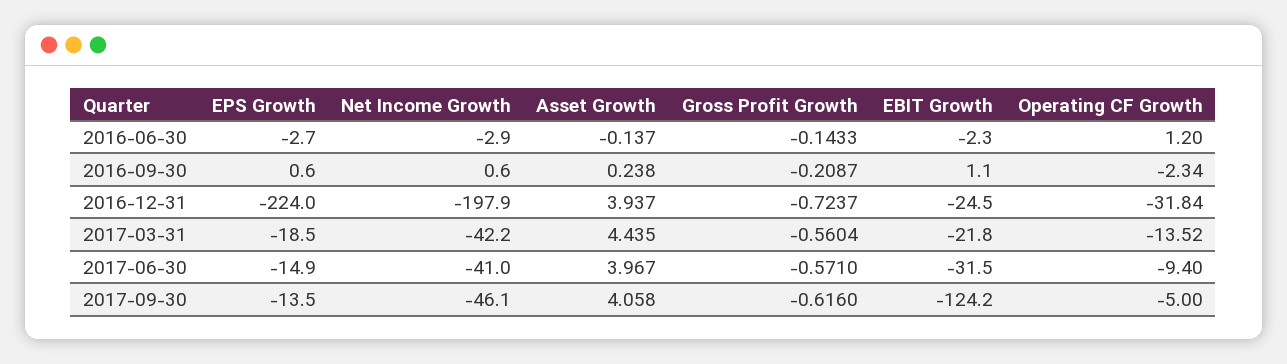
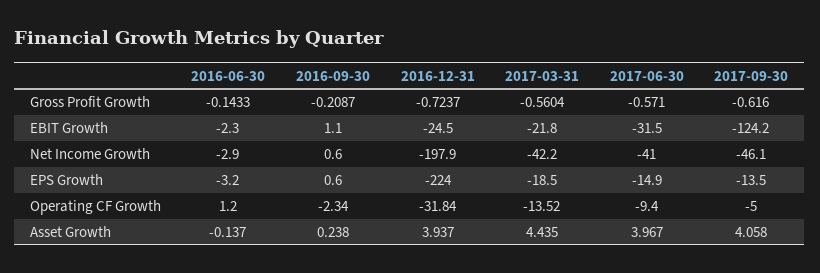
  {
    "EPS Growth": {
-     "2016-06-30": -2.7,
+     "2016-06-30": -3.2,
      "2016-09-30": 0.6,
      "2016-12-31": -224,
      "2017-03-31": -18.5,
      "2017-06-30": -14.9,
      "2017-09-30": -13.5
    },
    "Net Income Growth": {
      "2016-06-30": -2.9,
      "2016-09-30": 0.6,
      "2016-12-31": -197.9,
      "2017-03-31": -42.2,
      "2017-06-30": -41,
      "2017-09-30": -46.1
    },
    "Asset Growth": {
      "2016-06-30": -0.137,
      "2016-09-30": 0.238,
      "2016-12-31": 3.937,
      "2017-03-31": 4.435,
      "2017-06-30": 3.967,
      "2017-09-30": 4.058
    },
    "Gross Profit Growth": {
      "2016-06-30": -0.1433,
      "2016-09-30": -0.2087,
      "2016-12-31": -0.7237,
      "2017-03-31": -0.5604,
      "2017-06-30": -0.571,
      "2017-09-30": -0.616
    },
    "EBIT Growth": {
      "2016-06-30": -2.3,
      "2016-09-30": 1.1,
      "2016-12-31": -24.5,
      "2017-03-31": -21.8,
      "2017-06-30": -31.5,
      "2017-09-30": -124.2
    },
    "Operating CF Growth": {
      "2016-06-30": 1.2,
      "2016-09-30": -2.34,
      "2016-12-31": -31.84,
      "2017-03-31": -13.52,
      "2017-06-30": -9.4,
      "2017-09-30": -5
    }
  }

